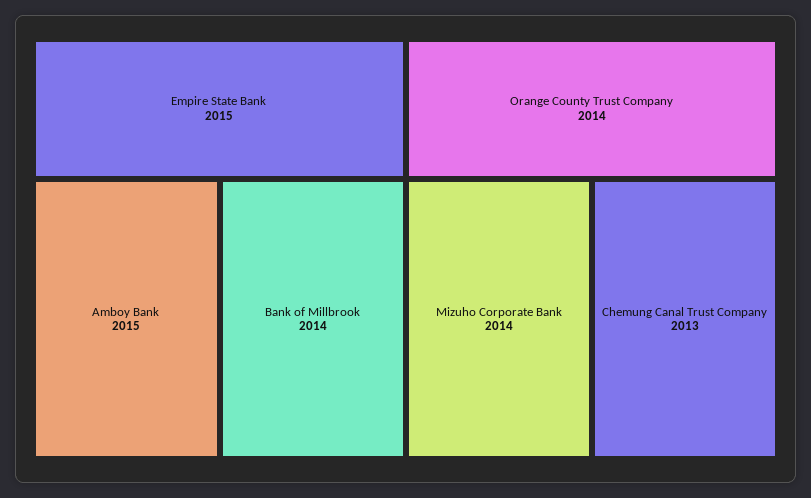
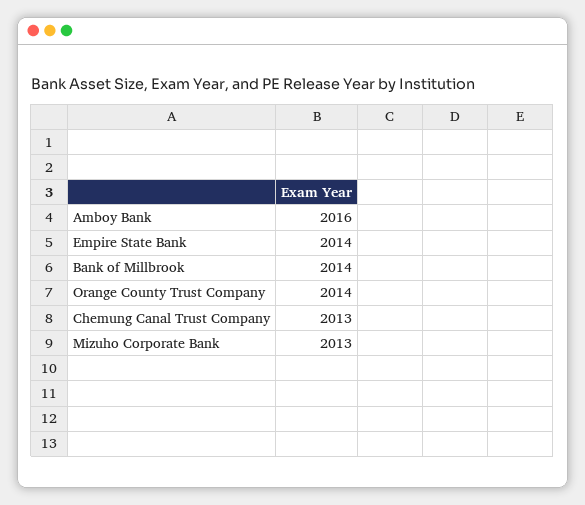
  {
-   "Empire State Bank": 2015,
+   "Empire State Bank": 2014,
-   "Amboy Bank": 2015,
+   "Amboy Bank": 2016,
    "Bank of Millbrook": 2014,
    "Orange County Trust Company": 2014,
-   "Mizuho Corporate Bank": 2014,
+   "Mizuho Corporate Bank": 2013,
    "Chemung Canal Trust Company": 2013
  }

